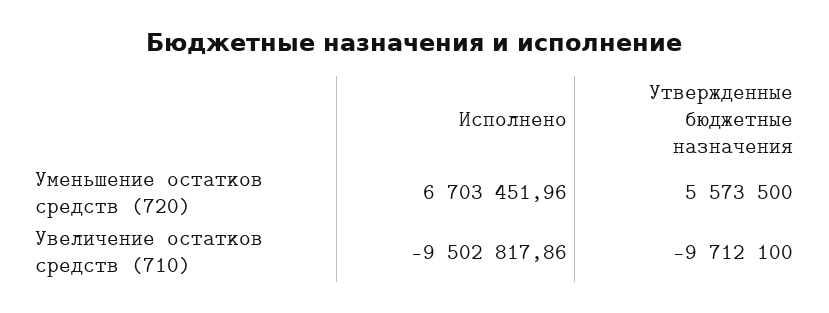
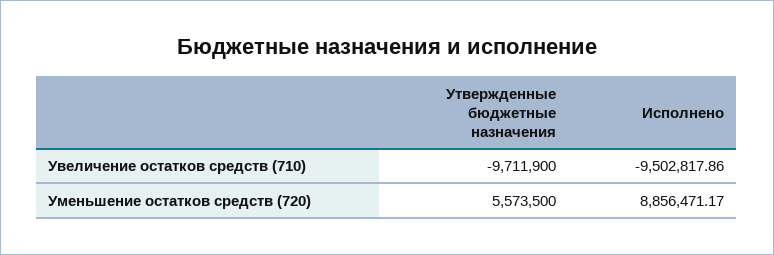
  {
    "Исполнено": {
-     "Уменьшение остатков средств (720)": 6703451.96,
+     "Уменьшение остатков средств (720)": 8856471.17,
      "Увеличение остатков средств (710)": -9502817.86
    },
    "Утвержденные бюджетные назначения": {
      "Уменьшение остатков средств (720)": 5573500,
-     "Увеличение остатков средств (710)": -9712100
+     "Увеличение остатков средств (710)": -9711900
    }
  }

